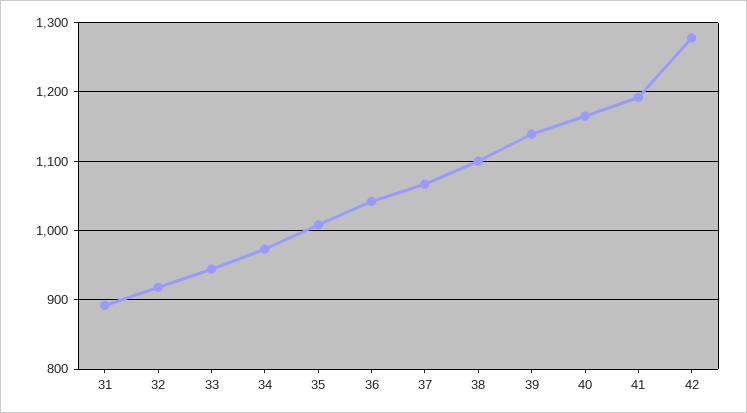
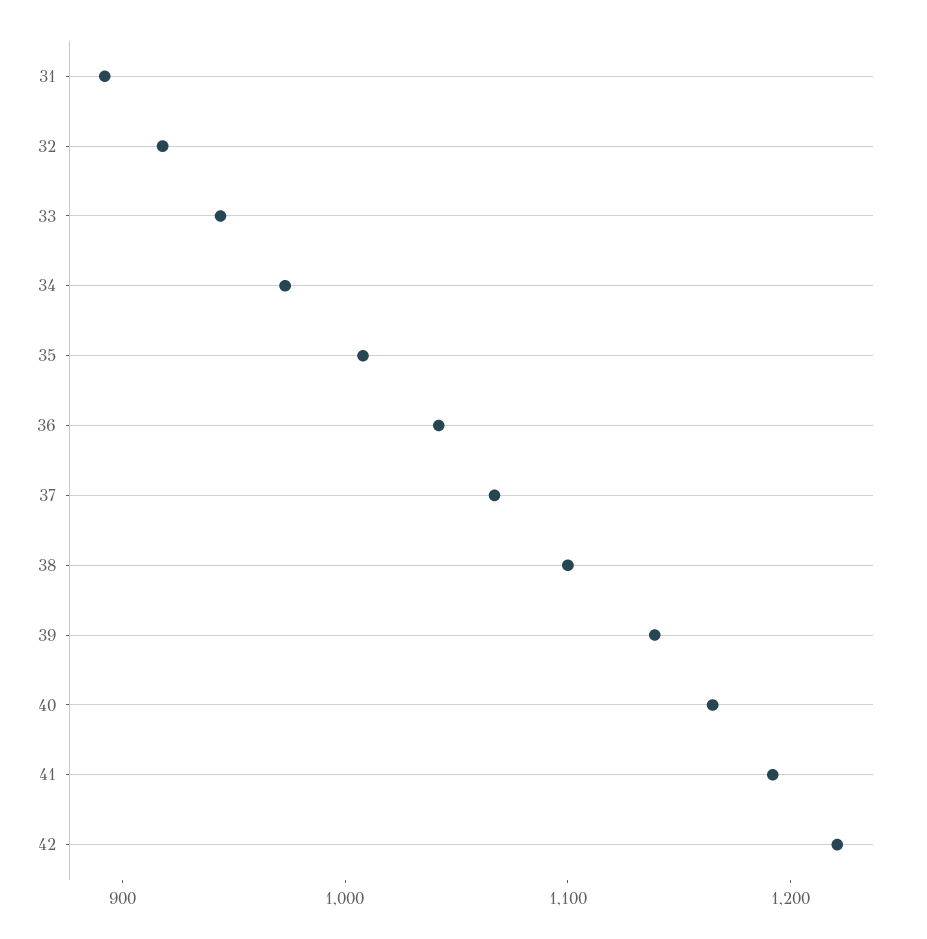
  {
    "31": 890,
    "32": 920,
    "33": 940,
    "34": 970,
    "35": 1010,
    "36": 1040,
    "37": 1070,
    "38": 1100,
    "39": 1140,
    "40": 1170,
    "41": 1190,
-   "42": 1280
+   "42": 1220
  }

